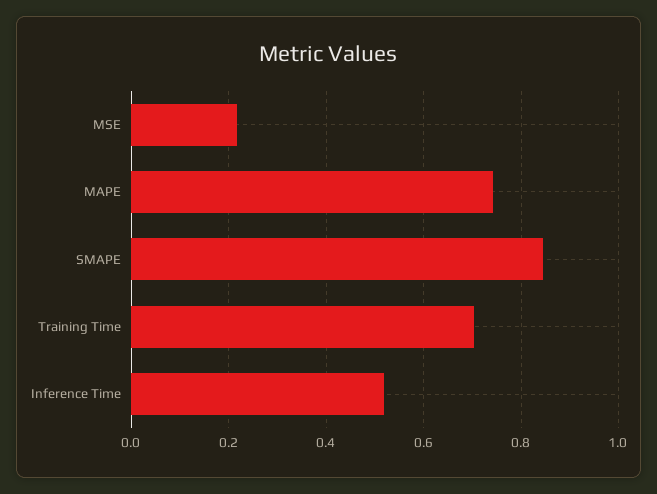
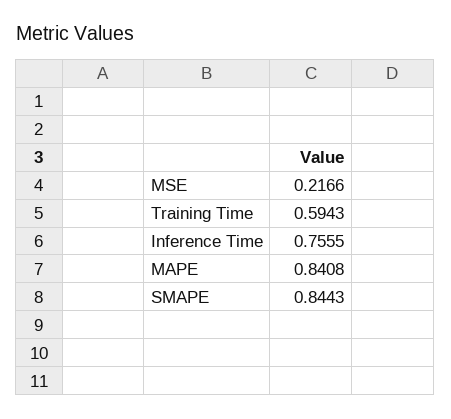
  {
    "MSE": 0.2166,
-   "MAPE": 0.74,
+   "MAPE": 0.8408,
    "SMAPE": 0.8443,
-   "Training Time": 0.7,
+   "Training Time": 0.5943,
-   "Inference Time": 0.52
+   "Inference Time": 0.7555
  }

